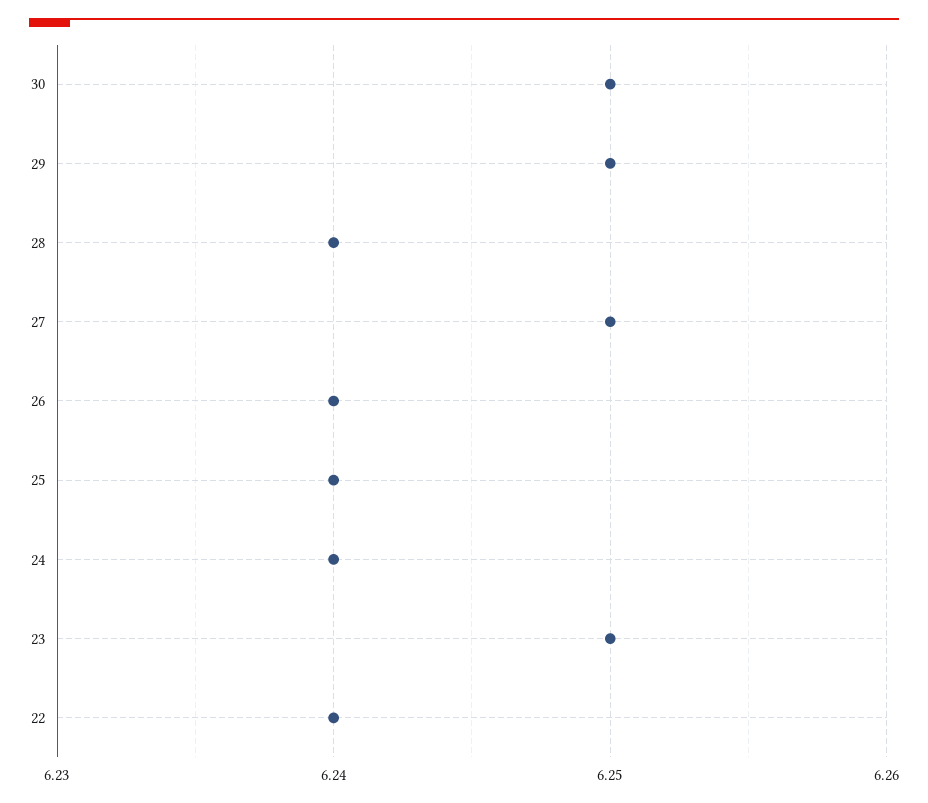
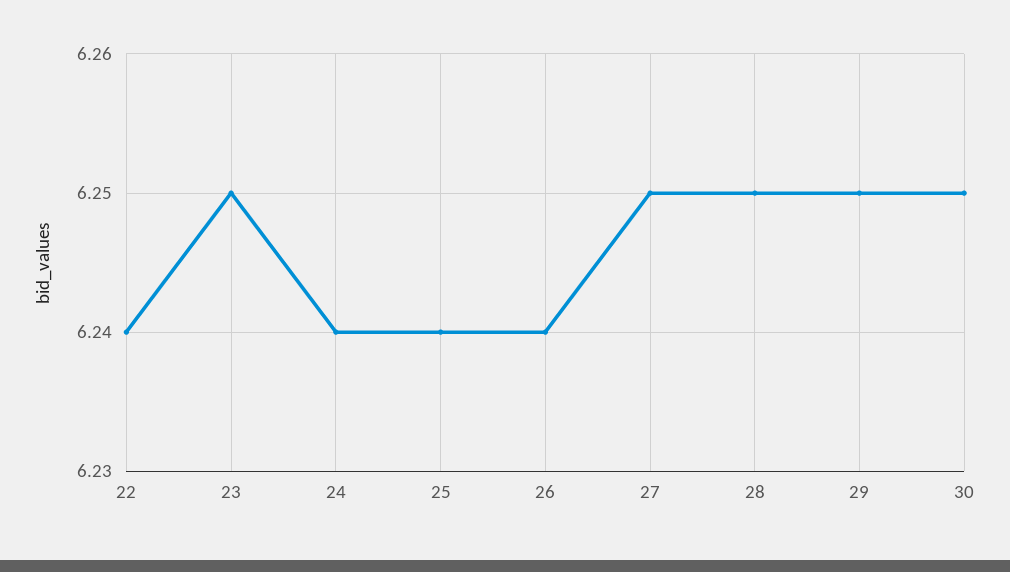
  {
    "30": 6.25,
    "29": 6.25,
-   "28": 6.24,
+   "28": 6.25,
    "27": 6.25,
    "26": 6.24,
    "25": 6.24,
    "24": 6.24,
    "23": 6.25,
    "22": 6.24
  }

